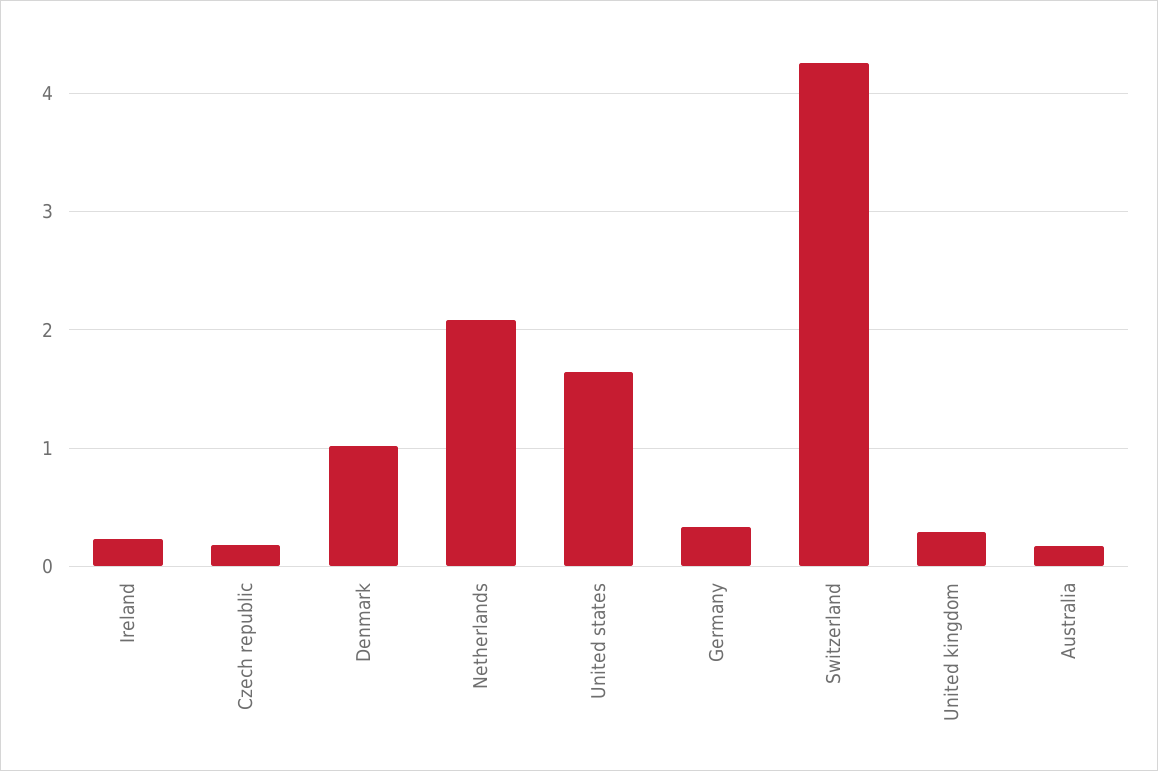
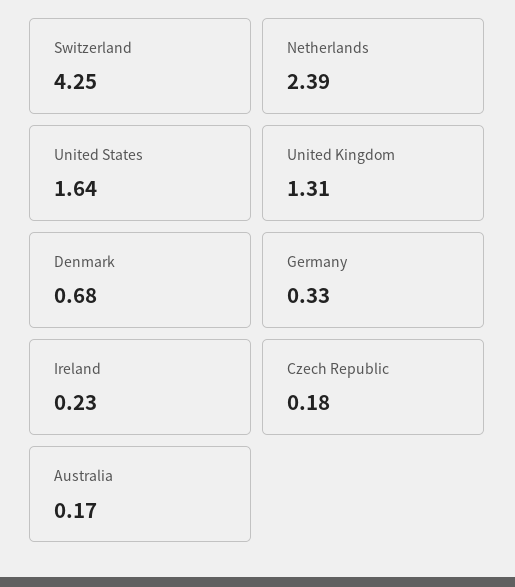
  {
    "Ireland": 0.23,
    "Czech republic": 0.18,
-   "Denmark": 1,
+   "Denmark": 0.68,
-   "Netherlands": 2.1,
+   "Netherlands": 2.39,
    "United states": 1.64,
    "Germany": 0.33,
    "Switzerland": 4.25,
-   "United kingdom": 0.3,
+   "United kingdom": 1.31,
    "Australia": 0.17
  }

